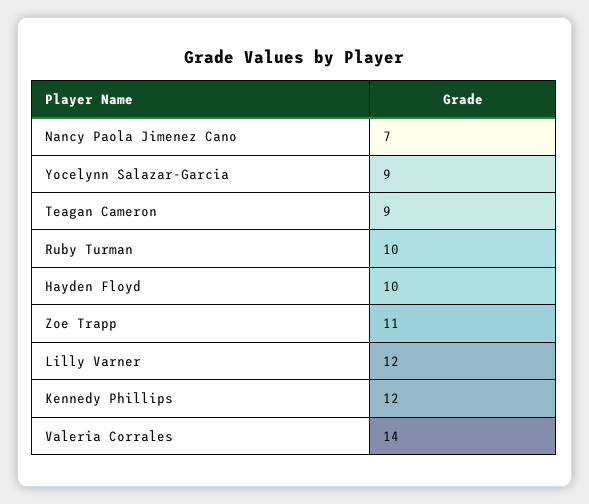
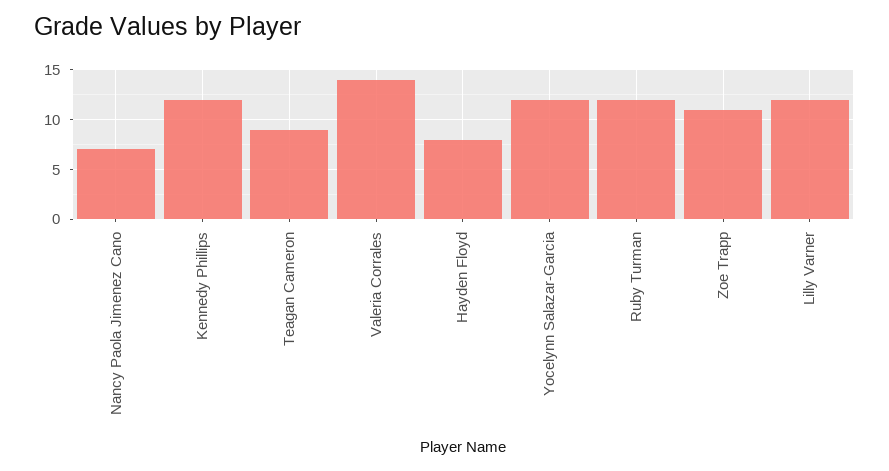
  {
    "Nancy Paola Jimenez Cano": 7,
-   "Yocelynn Salazar-Garcia": 9,
+   "Yocelynn Salazar-Garcia": 12,
    "Teagan Cameron": 9,
-   "Ruby Turman": 10,
+   "Ruby Turman": 12,
-   "Hayden Floyd": 10,
+   "Hayden Floyd": 8,
    "Zoe Trapp": 11,
    "Lilly Varner": 12,
    "Kennedy Phillips": 12,
    "Valeria Corrales": 14
  }

